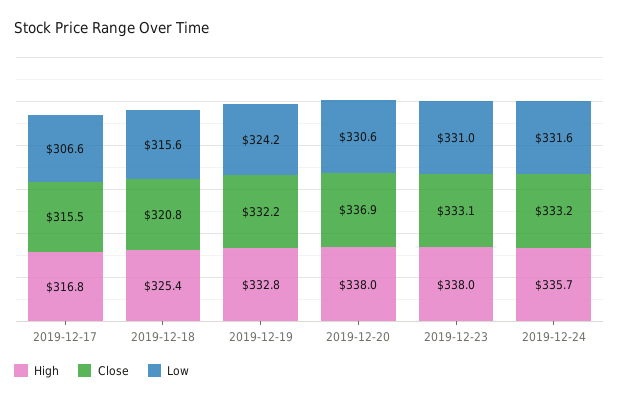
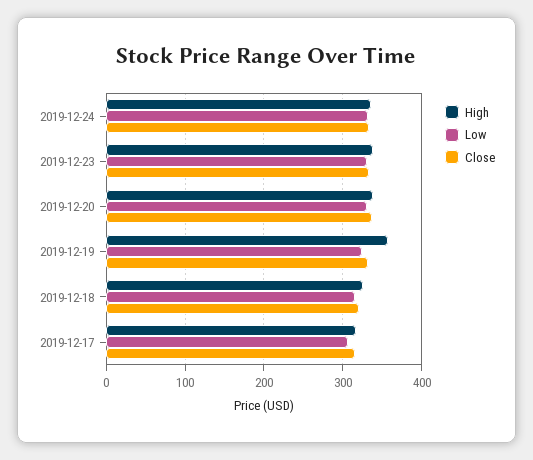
  {
    "High": {
      "2019-12-17": 316.8,
      "2019-12-18": 325.4,
-     "2019-12-19": 332.8,
+     "2019-12-19": 360,
      "2019-12-20": 338,
      "2019-12-23": 338,
      "2019-12-24": 335.7
    },
    "Close": {
      "2019-12-17": 315.5,
      "2019-12-18": 320.8,
      "2019-12-19": 332.2,
      "2019-12-20": 336.9,
      "2019-12-23": 333.1,
      "2019-12-24": 333.2
    },
    "Low": {
      "2019-12-17": 306.6,
      "2019-12-18": 315.6,
      "2019-12-19": 324.2,
      "2019-12-20": 330.6,
      "2019-12-23": 331,
      "2019-12-24": 331.6
    }
  }

